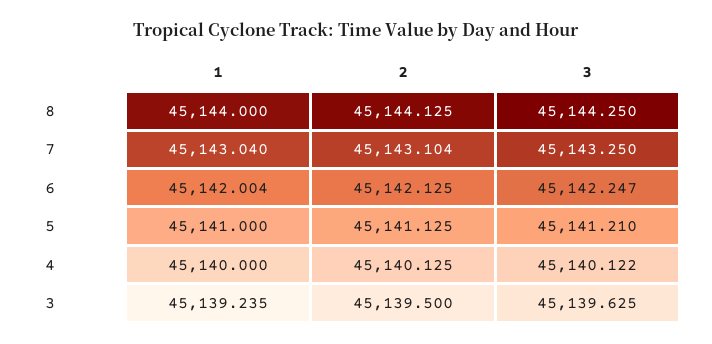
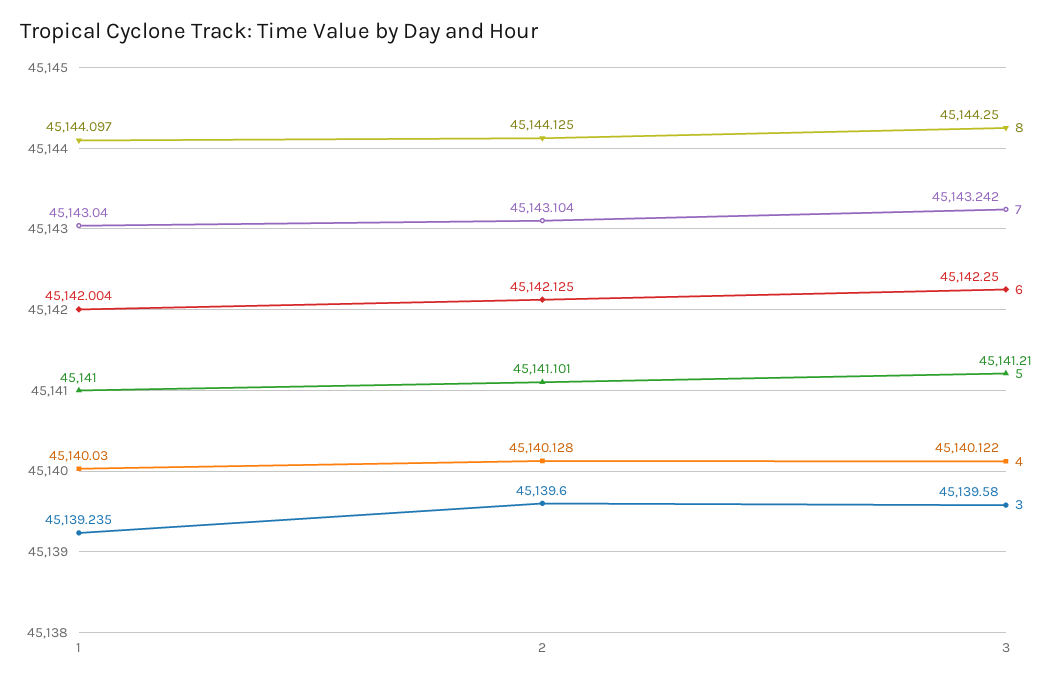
  {
    "8": {
-     "1": 45144,
+     "1": 45144.097,
      "2": 45144.125,
      "3": 45144.25
    },
    "7": {
      "1": 45143.04,
      "2": 45143.104,
-     "3": 45143.25
+     "3": 45143.242
    },
    "6": {
      "1": 45142.004,
      "2": 45142.125,
-     "3": 45142.247
+     "3": 45142.25
    },
    "5": {
      "1": 45141,
-     "2": 45141.125,
+     "2": 45141.101,
      "3": 45141.21
    },
    "4": {
-     "1": 45140,
+     "1": 45140.03,
-     "2": 45140.125,
+     "2": 45140.128,
      "3": 45140.122
    },
    "3": {
      "1": 45139.235,
-     "2": 45139.5,
+     "2": 45139.6,
-     "3": 45139.625
+     "3": 45139.58
    }
  }

